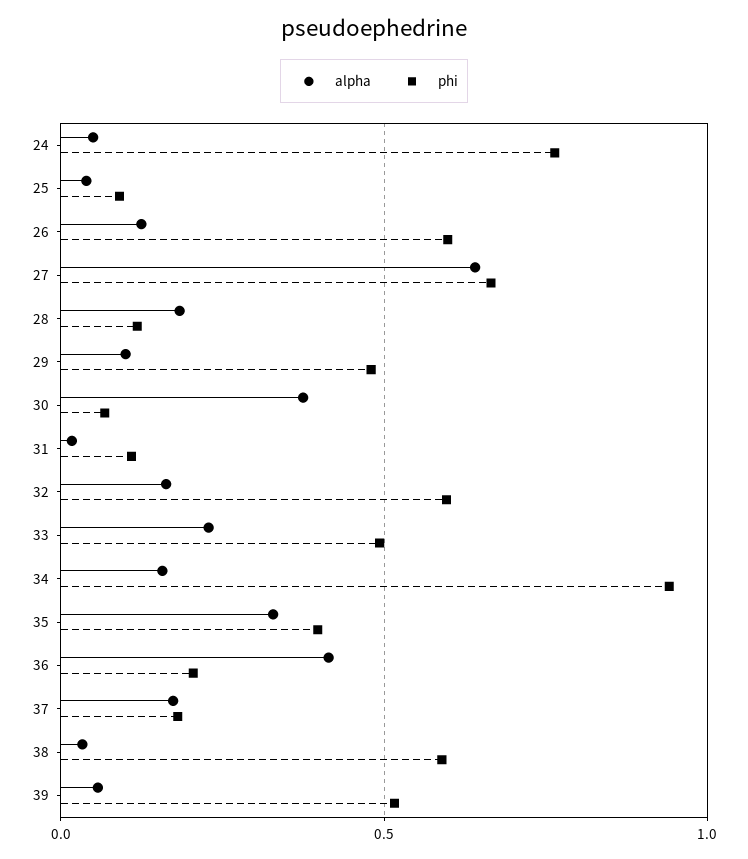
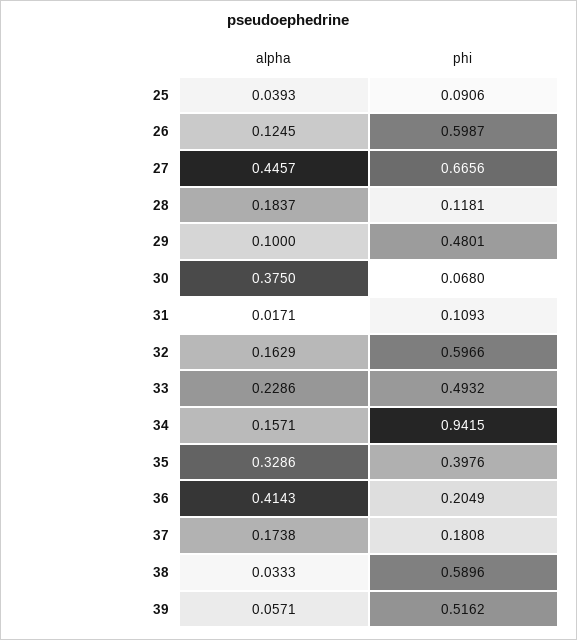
  {
    "alpha": {
-     "24": 0.05,
      "25": 0.0393,
      "26": 0.1245,
-     "27": 0.65,
+     "27": 0.4457,
      "28": 0.1837,
      "29": 0.1,
      "30": 0.375,
      "31": 0.0171,
      "32": 0.1629,
      "33": 0.2286,
      "34": 0.1571,
      "35": 0.3286,
      "36": 0.4143,
      "37": 0.1738,
      "38": 0.0333,
      "39": 0.0571
    },
    "phi": {
-     "24": 0.75,
      "25": 0.0906,
      "26": 0.5987,
      "27": 0.6656,
      "28": 0.1181,
      "29": 0.4801,
      "30": 0.068,
      "31": 0.1093,
      "32": 0.5966,
      "33": 0.4932,
      "34": 0.9415,
      "35": 0.3976,
      "36": 0.2049,
      "37": 0.1808,
      "38": 0.5896,
      "39": 0.5162
    }
  }

